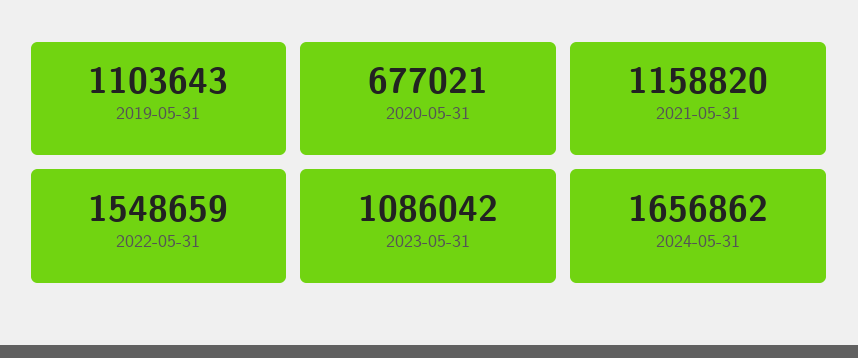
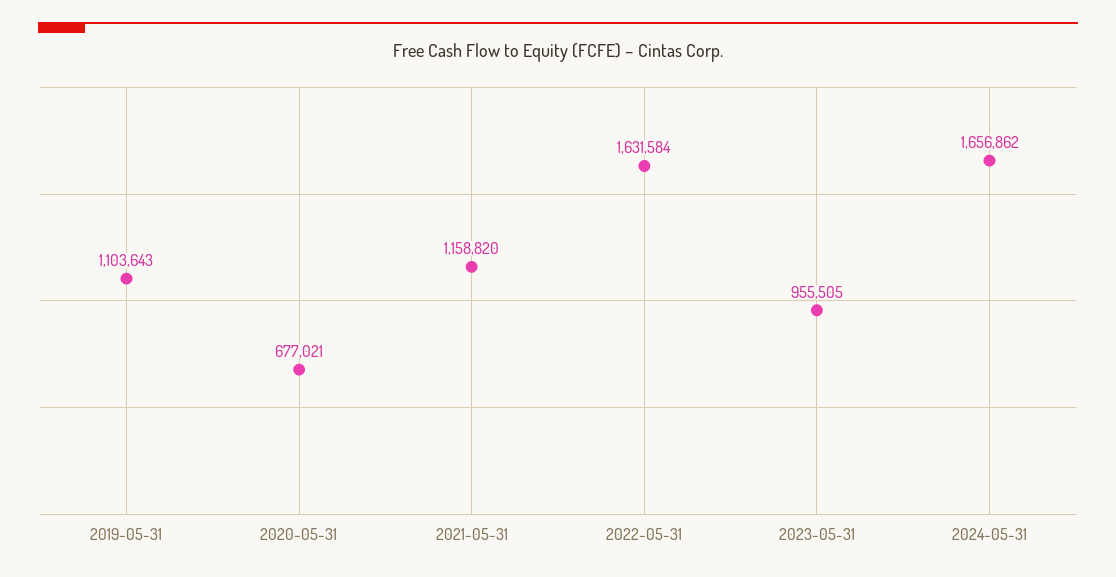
  {
    "2019-05-31": 1103643,
    "2020-05-31": 677021,
    "2021-05-31": 1158820,
-   "2022-05-31": 1548659,
+   "2022-05-31": 1631584,
-   "2023-05-31": 1086042,
+   "2023-05-31": 955505,
    "2024-05-31": 1656862
  }

